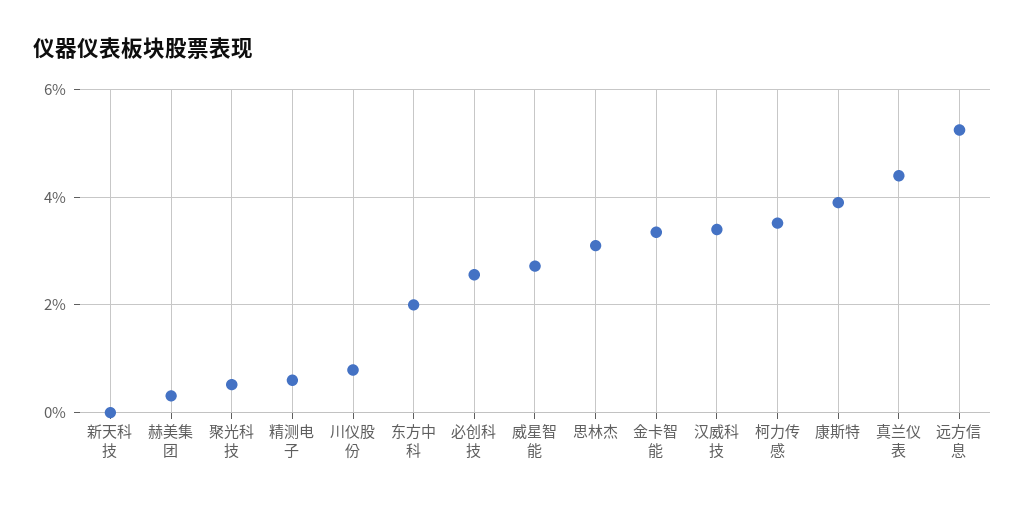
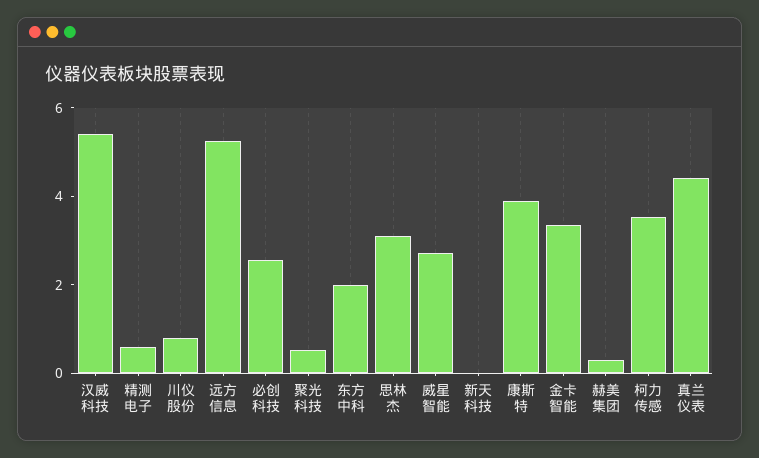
  {
    "新天科技": 0,
    "赫美集团": 0.4,
    "聚光科技": 0.6,
    "精测电子": 0.6,
    "川仪股份": 0.8,
    "东方中科": 2,
    "必创科技": 2.6,
    "威星智能": 2.8,
    "思林杰": 3.2,
    "金卡智能": 3.4,
-   "汉威科技": 3.4,
+   "汉威科技": 5.5,
    "柯力传感": 3.6,
    "康斯特": 4,
    "真兰仪表": 4.4,
    "远方信息": 5.2
  }

